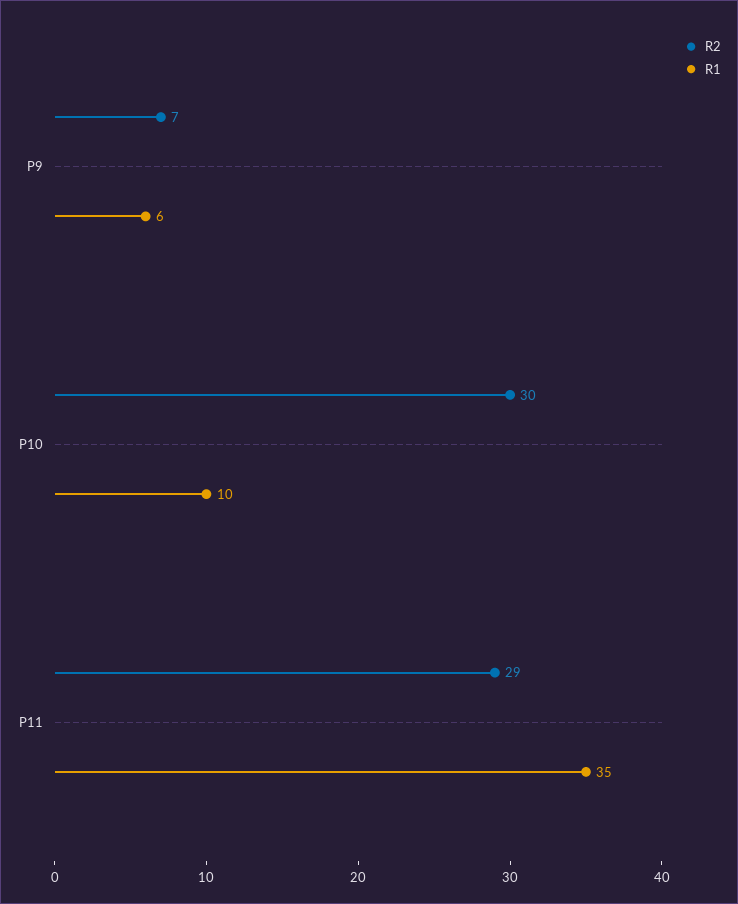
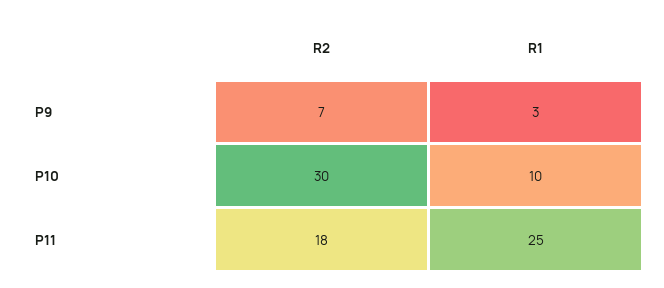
  {
    "R2": {
      "P9": 7,
      "P10": 30,
-     "P11": 29
+     "P11": 18
    },
    "R1": {
-     "P9": 6,
+     "P9": 3,
      "P10": 10,
-     "P11": 35
+     "P11": 25
    }
  }

